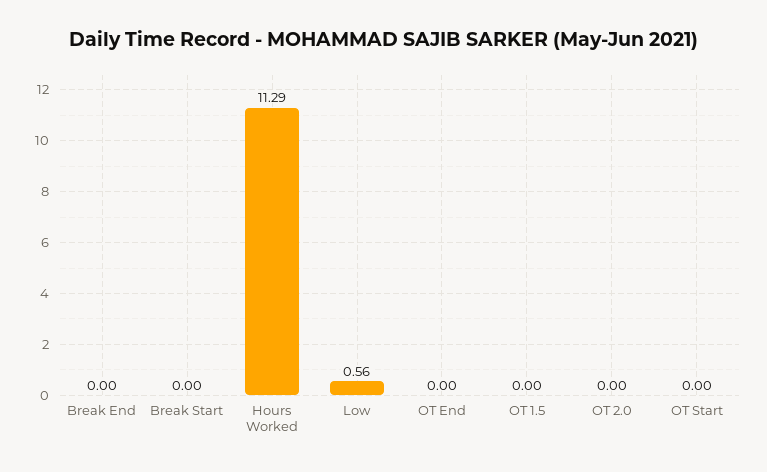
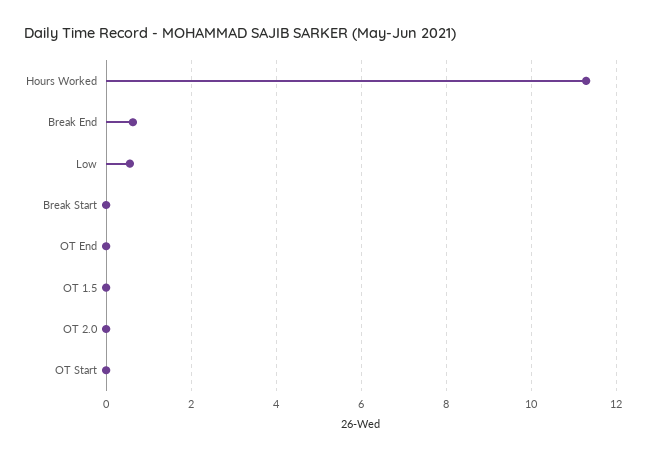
  {
-   "Break End": 0,
+   "Break End": 0.6,
    "Break Start": 0,
    "Hours Worked": 11.29,
    "Low": 0.56,
    "OT End": 0,
    "OT 1.5": 0,
    "OT 2.0": 0,
    "OT Start": 0
  }

